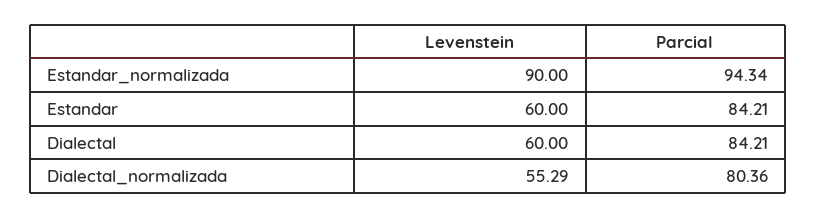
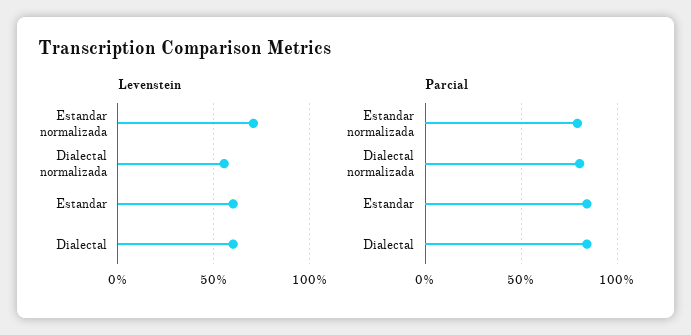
  {
    "Levenstein": {
-     "Estandar_normalizada": 90,
+     "Estandar_normalizada": 70,
      "Estandar": 60,
      "Dialectal": 60,
      "Dialectal_normalizada": 55.29
    },
    "Parcial": {
-     "Estandar_normalizada": 94.34,
+     "Estandar_normalizada": 80,
      "Estandar": 84.21,
      "Dialectal": 84.21,
      "Dialectal_normalizada": 80.36
    }
  }

